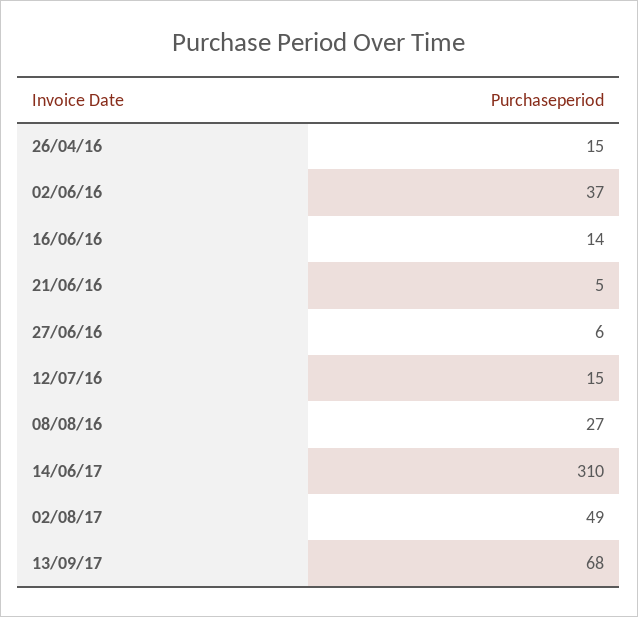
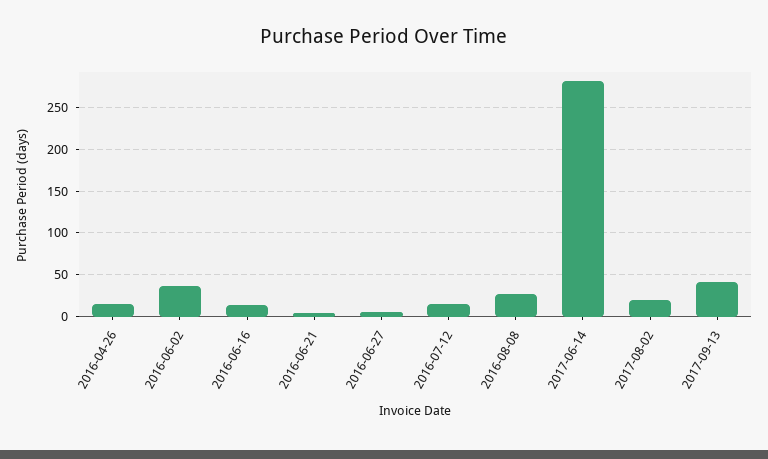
  {
    "26/04/16": 15,
    "02/06/16": 37,
    "16/06/16": 14,
    "21/06/16": 5,
    "27/06/16": 6,
    "12/07/16": 15,
    "08/08/16": 27,
-   "14/06/17": 310,
+   "14/06/17": 280,
-   "02/08/17": 49,
+   "02/08/17": 20,
-   "13/09/17": 68
+   "13/09/17": 40
  }

